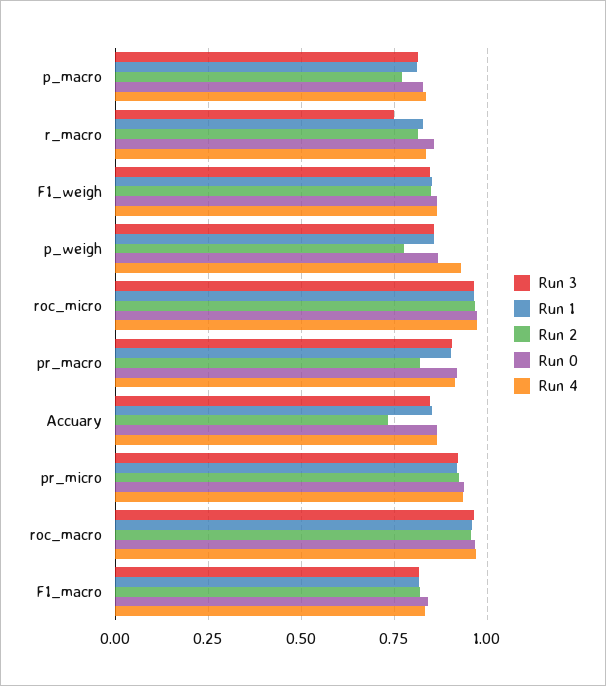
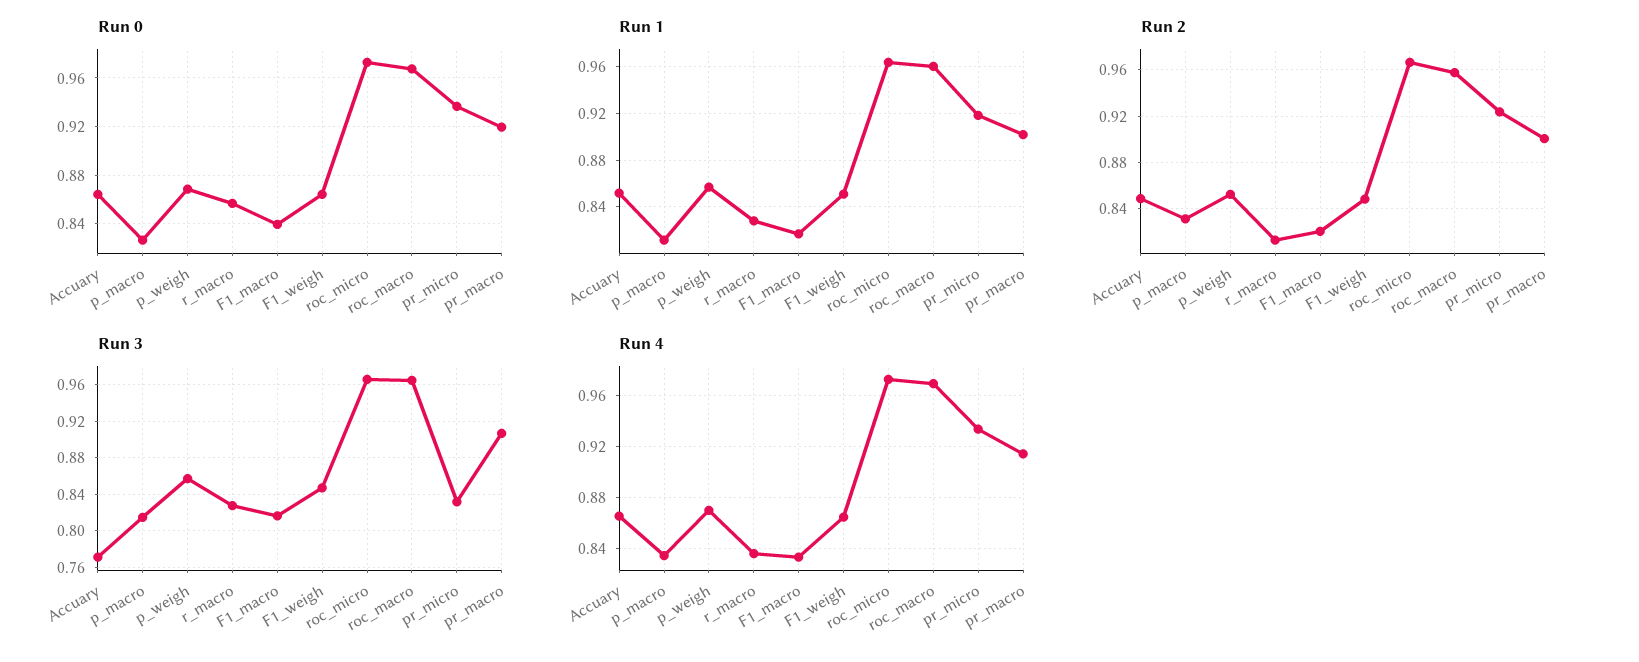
  {
    "Run 3": {
      "p_macro": 0.81,
-     "r_macro": 0.75,
+     "r_macro": 0.83,
      "F1_weigh": 0.85,
      "p_weigh": 0.86,
      "roc_micro": 0.97,
      "pr_macro": 0.91,
-     "Accuary": 0.85,
+     "Accuary": 0.77,
-     "pr_micro": 0.925,
+     "pr_micro": 0.83,
      "roc_macro": 0.96,
      "F1_macro": 0.82
    },
    "Run 1": {
      "p_macro": 0.81,
      "r_macro": 0.83,
      "F1_weigh": 0.85,
      "p_weigh": 0.86,
      "roc_micro": 0.96,
      "pr_macro": 0.9,
      "Accuary": 0.85,
      "pr_micro": 0.92,
      "roc_macro": 0.96,
      "F1_macro": 0.82
    },
    "Run 2": {
-     "p_macro": 0.775,
+     "p_macro": 0.83,
      "r_macro": 0.81,
      "F1_weigh": 0.85,
-     "p_weigh": 0.775,
+     "p_weigh": 0.85,
      "roc_micro": 0.97,
-     "pr_macro": 0.825,
+     "pr_macro": 0.9,
-     "Accuary": 0.725,
+     "Accuary": 0.85,
      "pr_micro": 0.92,
      "roc_macro": 0.96,
      "F1_macro": 0.82
    },
    "Run 0": {
      "p_macro": 0.825,
      "r_macro": 0.855,
      "F1_weigh": 0.865,
      "p_weigh": 0.87,
      "roc_micro": 0.975,
      "pr_macro": 0.92,
      "Accuary": 0.865,
      "pr_micro": 0.935,
      "roc_macro": 0.97,
      "F1_macro": 0.84
    },
    "Run 4": {
      "p_macro": 0.835,
      "r_macro": 0.835,
      "F1_weigh": 0.865,
-     "p_weigh": 0.925,
+     "p_weigh": 0.87,
      "roc_micro": 0.975,
      "pr_macro": 0.915,
      "Accuary": 0.865,
      "pr_micro": 0.935,
      "roc_macro": 0.97,
      "F1_macro": 0.835
    }
  }

